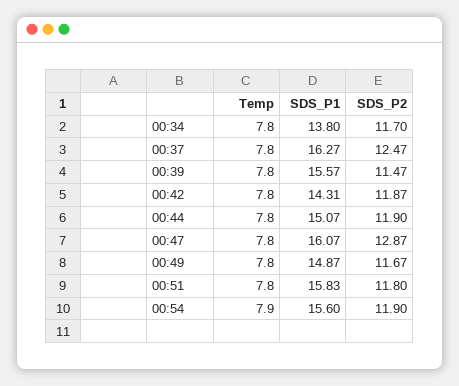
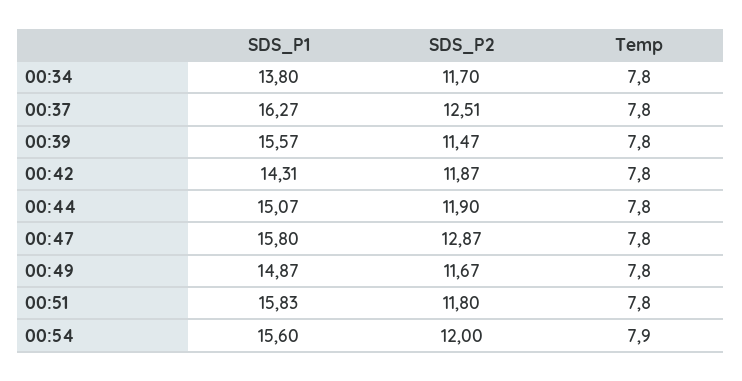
  {
    "Temp": {
      "00:34": 7.8,
      "00:37": 7.8,
      "00:39": 7.8,
      "00:42": 7.8,
      "00:44": 7.8,
      "00:47": 7.8,
      "00:49": 7.8,
      "00:51": 7.8,
      "00:54": 7.9
    },
    "SDS_P1": {
      "00:34": 13.8,
      "00:37": 16.27,
      "00:39": 15.57,
      "00:42": 14.31,
      "00:44": 15.07,
-     "00:47": 16.07,
+     "00:47": 15.8,
      "00:49": 14.87,
      "00:51": 15.83,
      "00:54": 15.6
    },
    "SDS_P2": {
      "00:34": 11.7,
-     "00:37": 12.47,
+     "00:37": 12.51,
      "00:39": 11.47,
      "00:42": 11.87,
      "00:44": 11.9,
      "00:47": 12.87,
      "00:49": 11.67,
      "00:51": 11.8,
-     "00:54": 11.9
+     "00:54": 12
    }
  }

